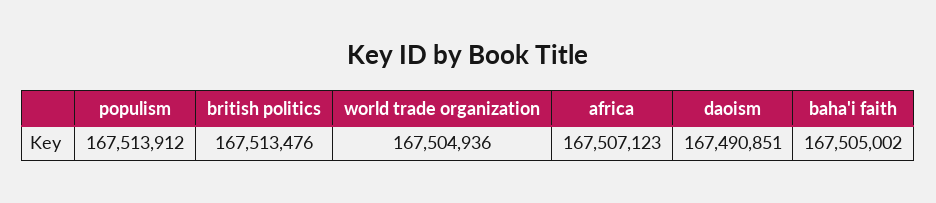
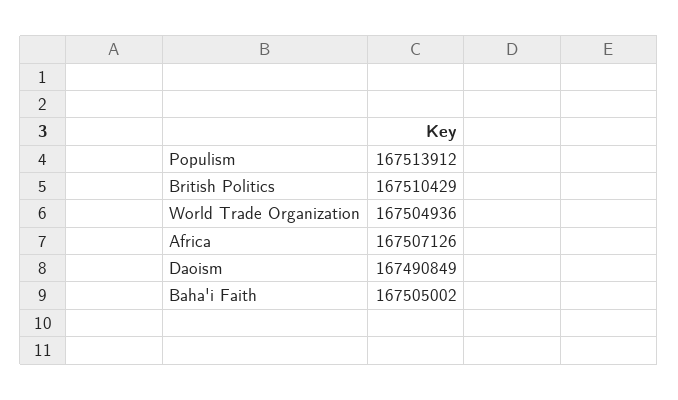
  {
    "populism": 167513912,
-   "british politics": 167513476,
+   "british politics": 167510429,
    "world trade organization": 167504936,
-   "africa": 167507123,
+   "africa": 167507126,
-   "daoism": 167490851,
+   "daoism": 167490849,
    "baha'i faith": 167505002
  }

